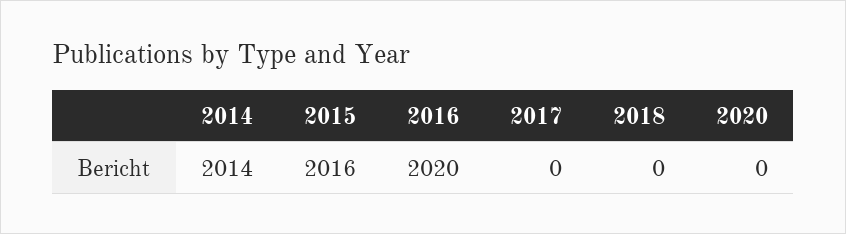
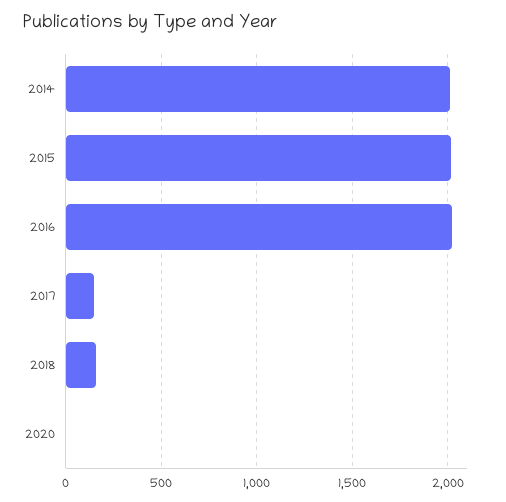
  {
    "2014": 2014,
    "2015": 2016,
    "2016": 2020,
-   "2017": 0,
+   "2017": 150,
-   "2018": 0,
+   "2018": 150,
    "2020": 0
  }

